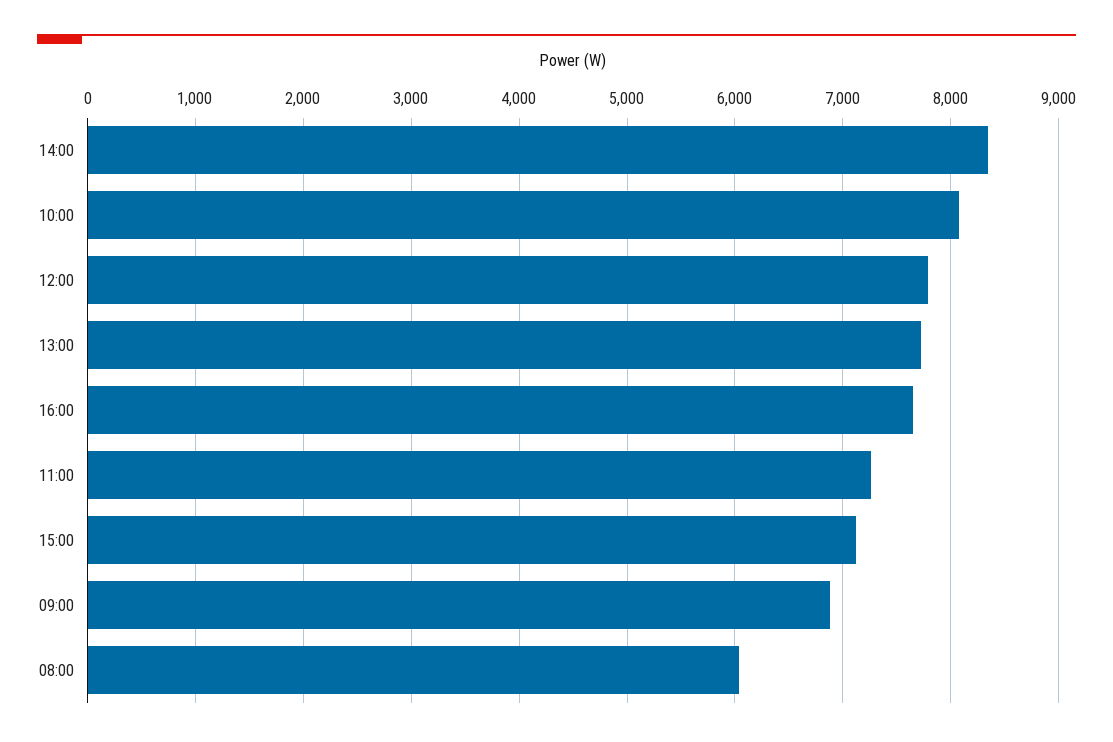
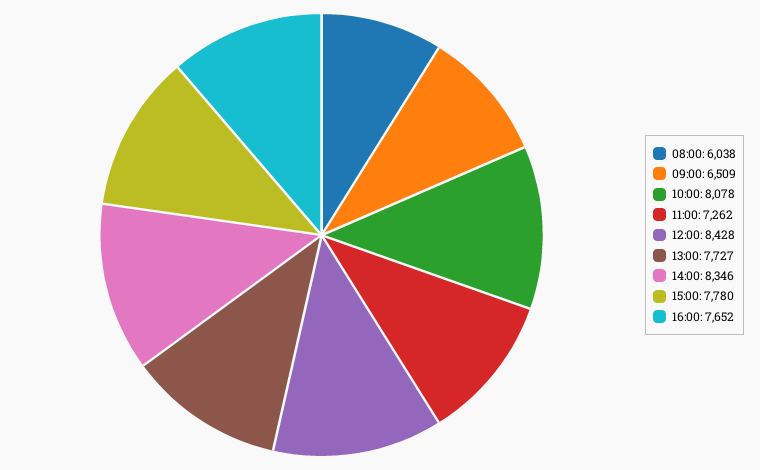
  {
    "14:00": 8346,
    "10:00": 8078,
-   "12:00": 7800,
+   "12:00": 8428,
    "13:00": 7727,
    "16:00": 7652,
    "11:00": 7262,
-   "15:00": 7100,
+   "15:00": 7780,
-   "09:00": 6900,
+   "09:00": 6509,
    "08:00": 6038
  }

